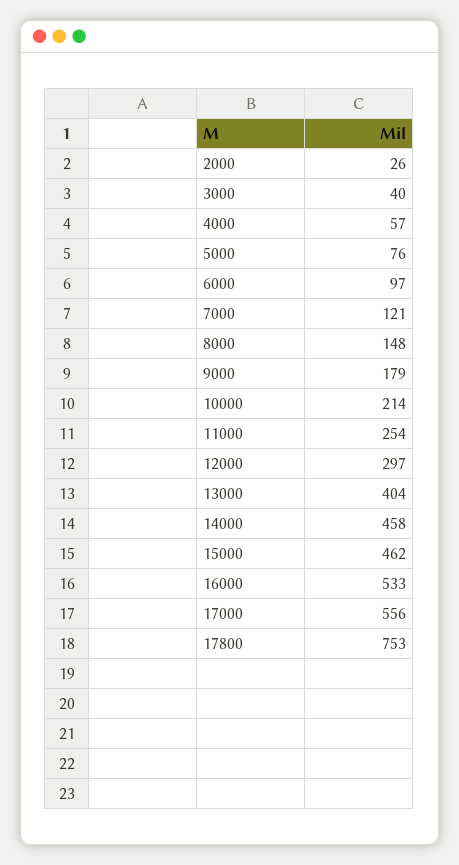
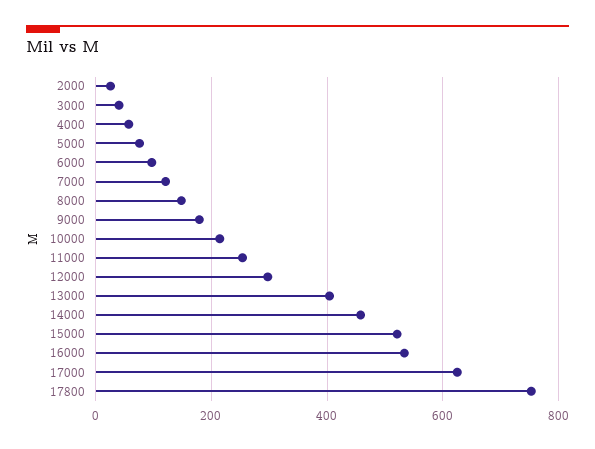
  {
    "2000": 26,
    "3000": 40,
    "4000": 57,
    "5000": 76,
    "6000": 97,
    "7000": 121,
    "8000": 148,
    "9000": 179,
    "10000": 214,
    "11000": 254,
    "12000": 297,
    "13000": 404,
    "14000": 458,
-   "15000": 462,
+   "15000": 520,
    "16000": 533,
-   "17000": 556,
+   "17000": 620,
    "17800": 753
  }

